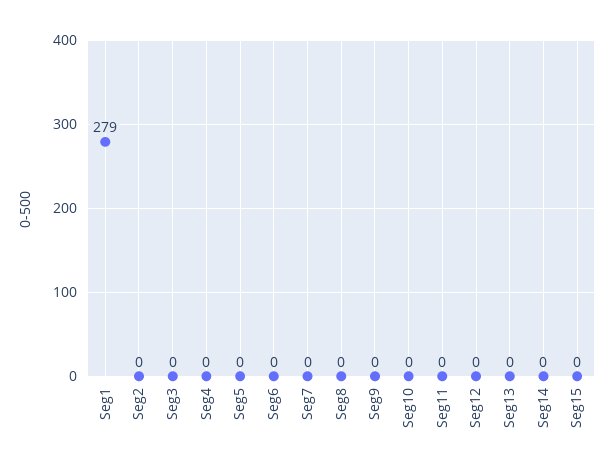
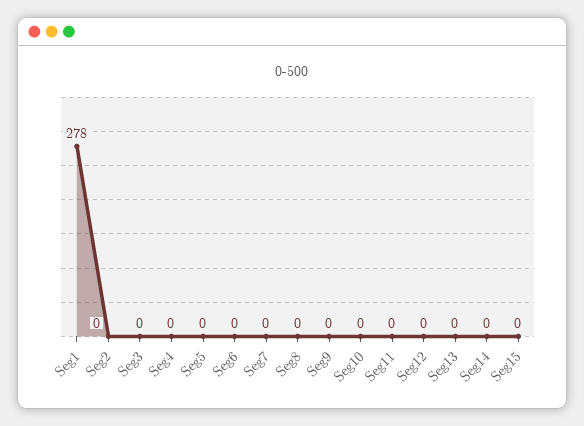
  {
-   "Seg1": 279,
+   "Seg1": 278,
    "Seg2": 0,
    "Seg3": 0,
    "Seg4": 0,
    "Seg5": 0,
    "Seg6": 0,
    "Seg7": 0,
    "Seg8": 0,
    "Seg9": 0,
    "Seg10": 0,
    "Seg11": 0,
    "Seg12": 0,
    "Seg13": 0,
    "Seg14": 0,
    "Seg15": 0
  }

